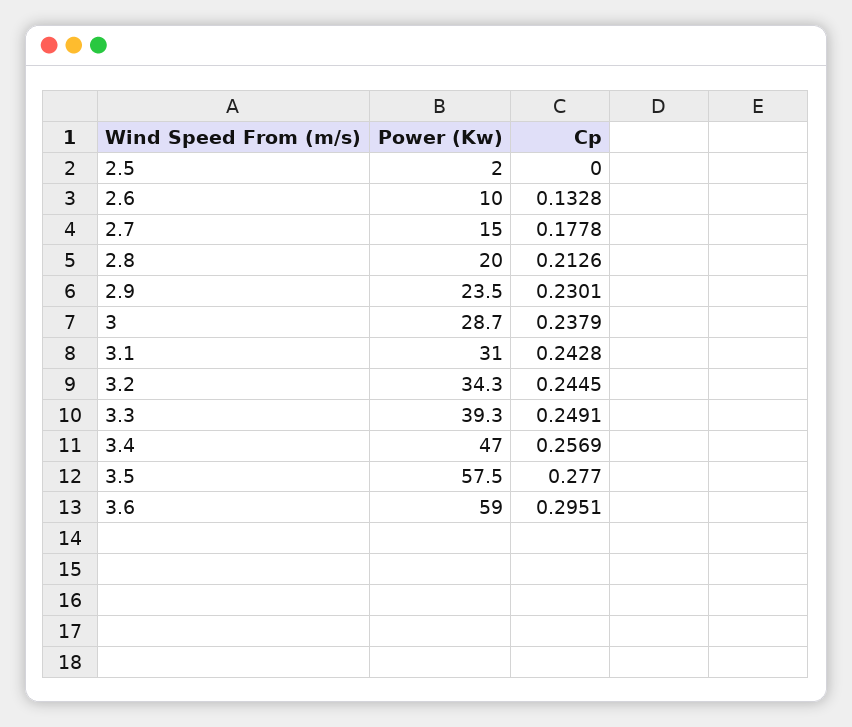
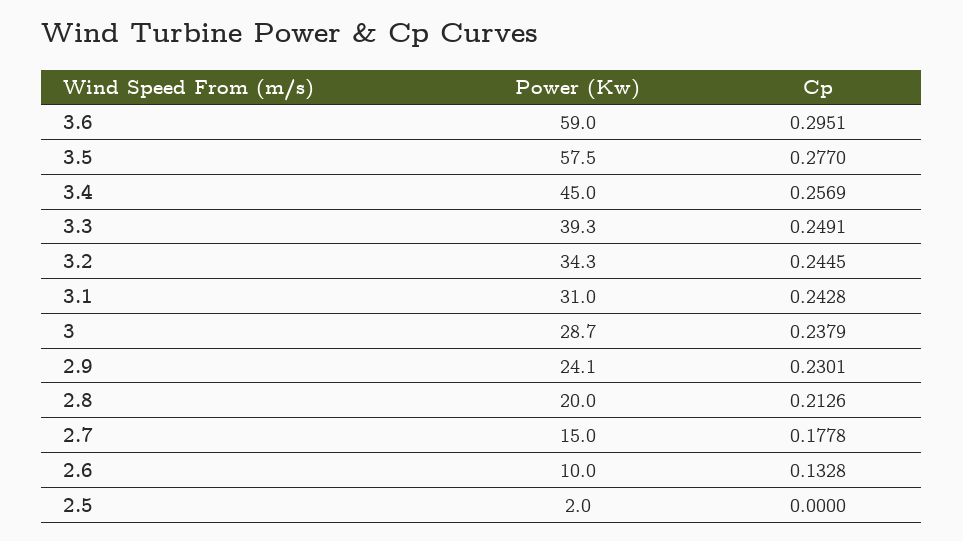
  {
    "Power (Kw)": {
      "2.5": 2,
      "2.6": 10,
      "2.7": 15,
      "2.8": 20,
-     "2.9": 23.5,
+     "2.9": 24.1,
      "3": 28.7,
      "3.1": 31,
      "3.2": 34.3,
      "3.3": 39.3,
-     "3.4": 47,
+     "3.4": 45,
      "3.5": 57.5,
      "3.6": 59
    },
    "Cp": {
      "2.5": 0,
      "2.6": 0.1328,
      "2.7": 0.1778,
      "2.8": 0.2126,
      "2.9": 0.2301,
      "3": 0.2379,
      "3.1": 0.2428,
      "3.2": 0.2445,
      "3.3": 0.2491,
      "3.4": 0.2569,
      "3.5": 0.277,
      "3.6": 0.2951
    }
  }

